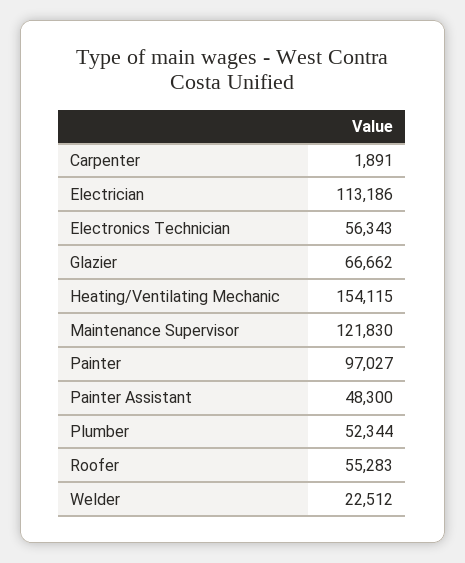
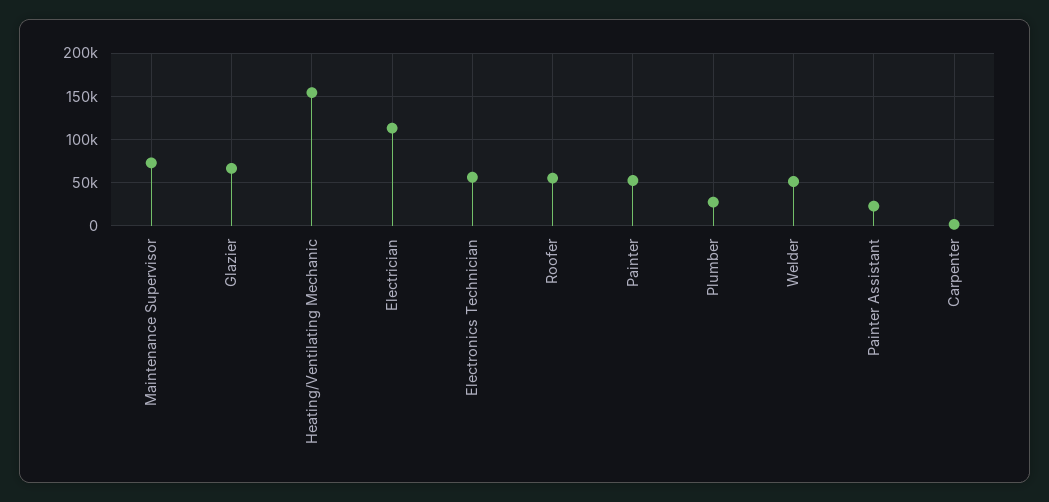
  {
    "Carpenter": 1891,
    "Electrician": 113186,
    "Electronics Technician": 56343,
    "Glazier": 66662,
    "Heating/Ventilating Mechanic": 154115,
-   "Maintenance Supervisor": 121830,
+   "Maintenance Supervisor": 70000,
-   "Painter": 97027,
+   "Painter": 50000,
-   "Painter Assistant": 48300,
+   "Painter Assistant": 20000,
-   "Plumber": 52344,
+   "Plumber": 30000,
    "Roofer": 55283,
-   "Welder": 22512
+   "Welder": 50000
  }

